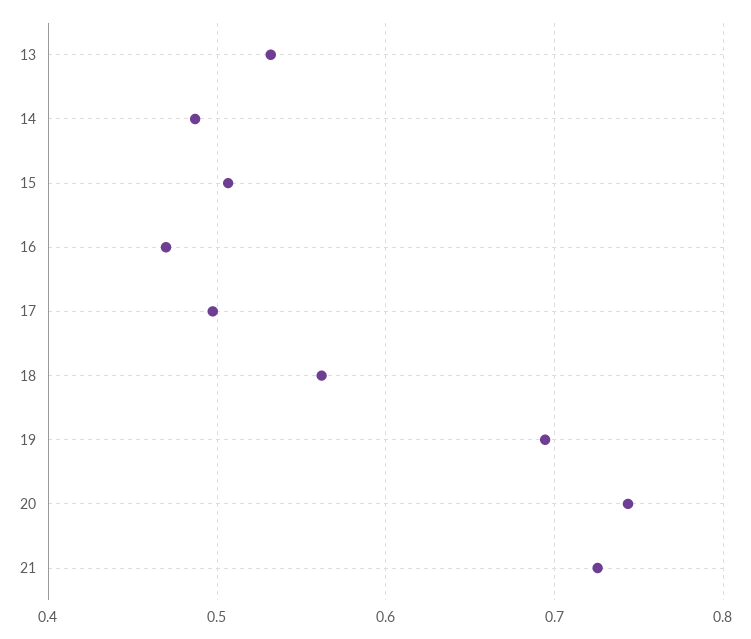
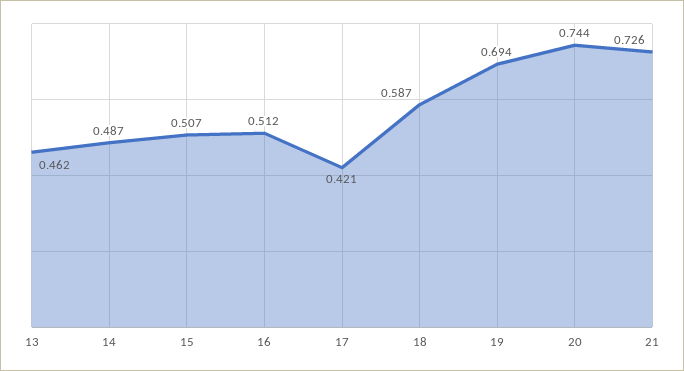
  {
-   "13": 0.53,
+   "13": 0.462,
    "14": 0.487,
    "15": 0.507,
-   "16": 0.47,
+   "16": 0.512,
-   "17": 0.5,
+   "17": 0.421,
-   "18": 0.56,
+   "18": 0.587,
    "19": 0.694,
    "20": 0.744,
    "21": 0.726
  }

